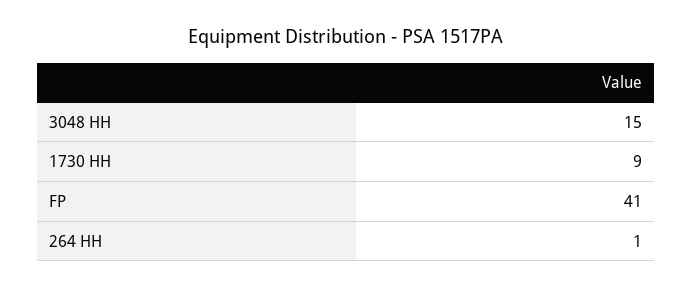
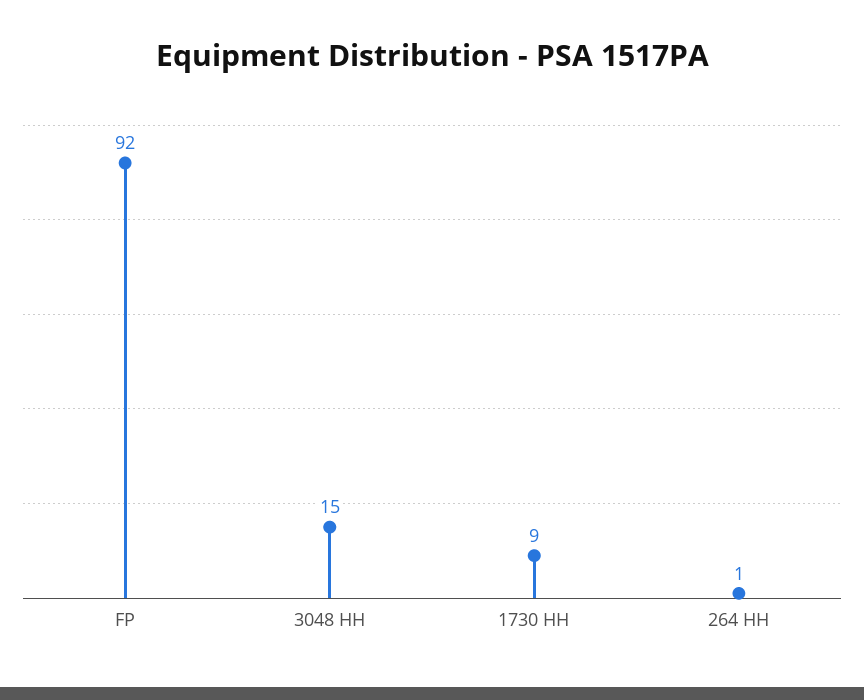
  {
    "3048 HH": 15,
    "1730 HH": 9,
-   "FP": 41,
+   "FP": 92,
    "264 HH": 1
  }

